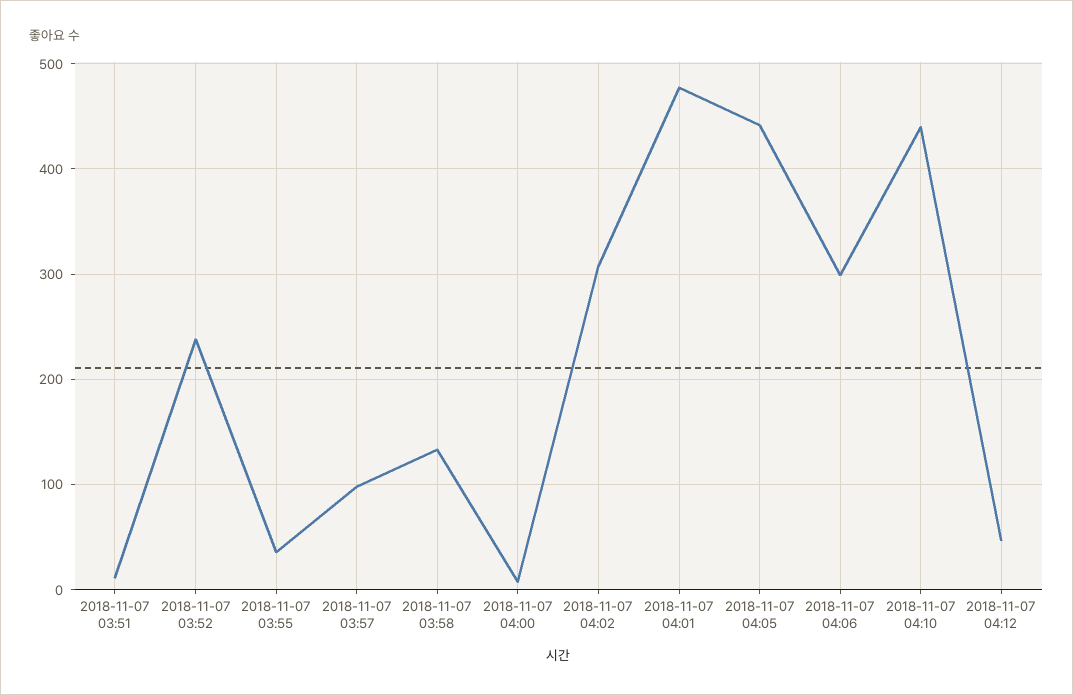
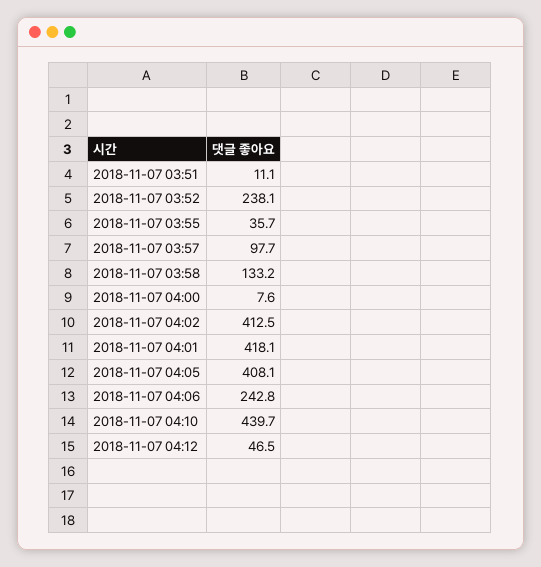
  {
    "2018-11-07 03:51": 11.1,
    "2018-11-07 03:52": 238.1,
    "2018-11-07 03:55": 35.7,
    "2018-11-07 03:57": 97.7,
    "2018-11-07 03:58": 133.2,
    "2018-11-07 04:00": 7.6,
-   "2018-11-07 04:02": 310,
+   "2018-11-07 04:02": 412.5,
-   "2018-11-07 04:01": 480,
+   "2018-11-07 04:01": 418.1,
-   "2018-11-07 04:05": 440,
+   "2018-11-07 04:05": 408.1,
-   "2018-11-07 04:06": 300,
+   "2018-11-07 04:06": 242.8,
    "2018-11-07 04:10": 439.7,
    "2018-11-07 04:12": 46.5
  }

